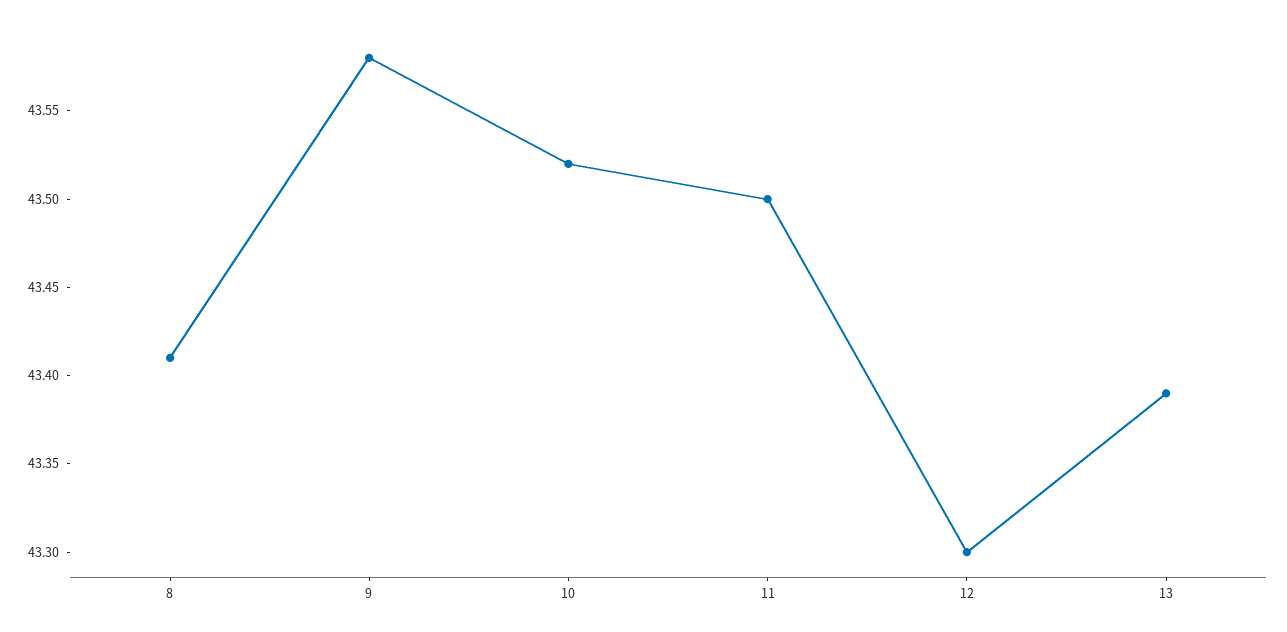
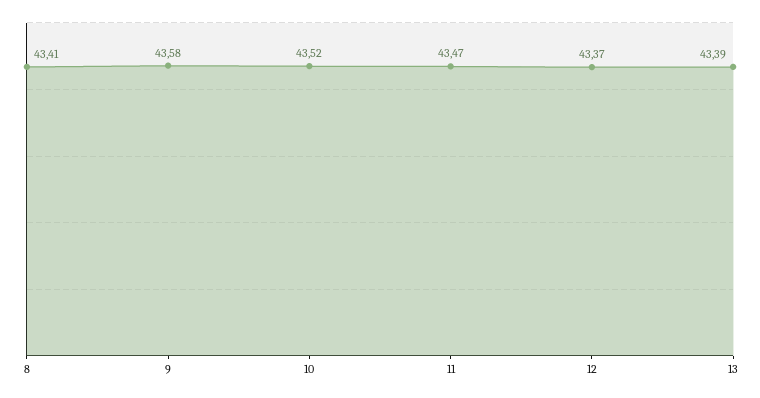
  {
    "8": 43.41,
    "9": 43.58,
    "10": 43.52,
-   "11": 43.5,
+   "11": 43.47,
-   "12": 43.3,
+   "12": 43.37,
    "13": 43.39
  }

